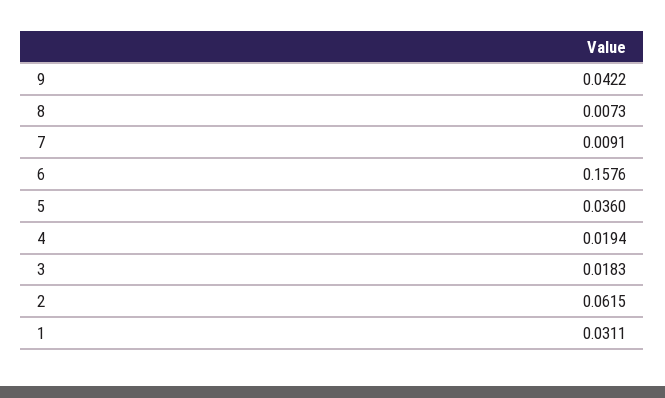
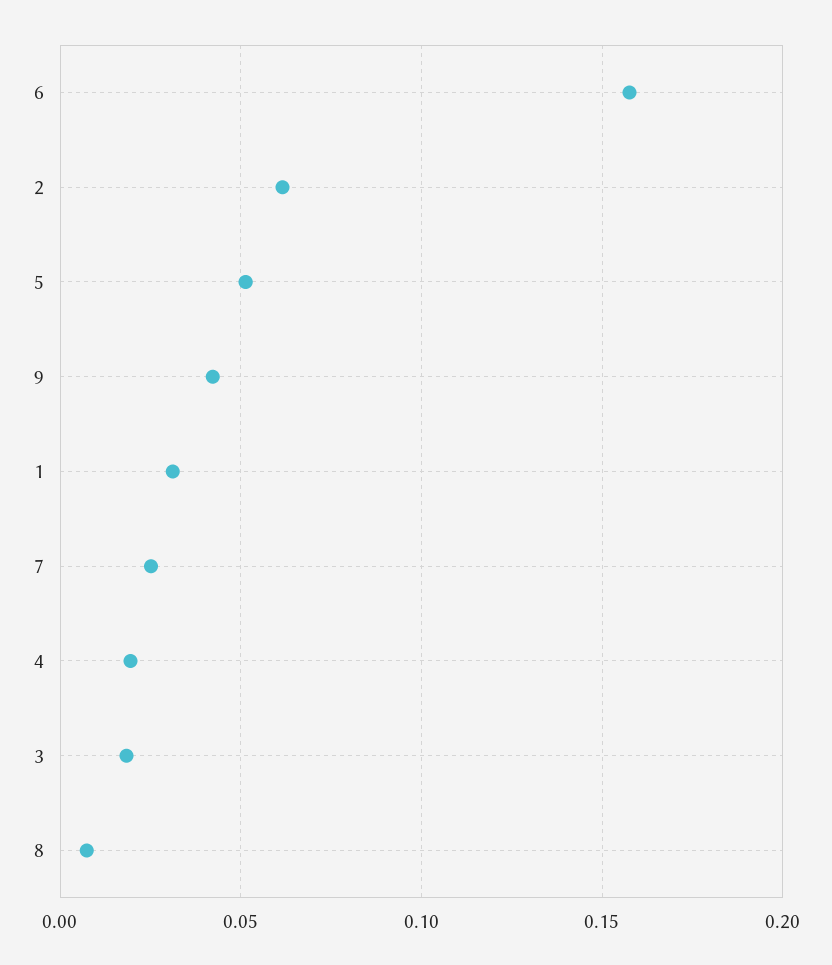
  {
    "9": 0.0422,
    "8": 0.0073,
-   "7": 0.0091,
+   "7": 0.025,
    "6": 0.1576,
-   "5": 0.036,
+   "5": 0.05,
    "4": 0.0194,
    "3": 0.0183,
    "2": 0.0615,
    "1": 0.0311
  }

